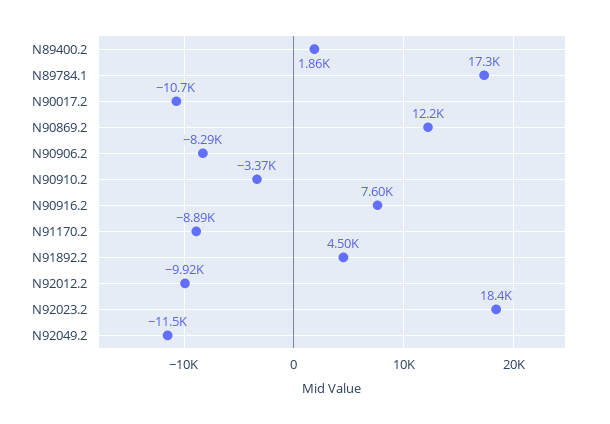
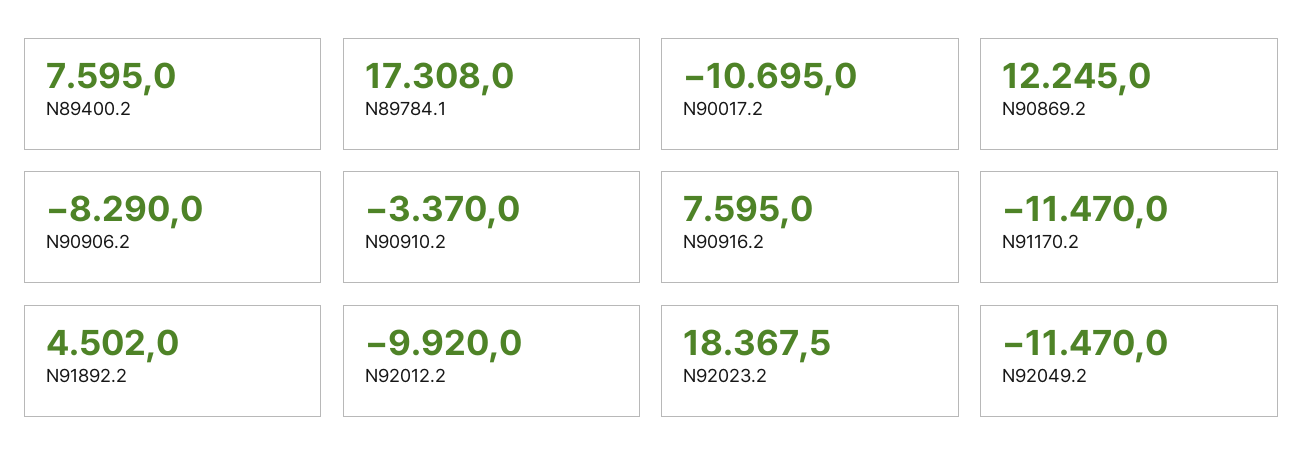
  {
-   "N89400.2": 1860,
+   "N89400.2": 7595,
    "N89784.1": 17308,
    "N90017.2": -10695,
    "N90869.2": 12245,
    "N90906.2": -8290,
    "N90910.2": -3370,
    "N90916.2": 7595,
-   "N91170.2": -8890,
+   "N91170.2": -11470,
    "N91892.2": 4502,
    "N92012.2": -9920,
    "N92023.2": 18367.5,
    "N92049.2": -11470
  }

